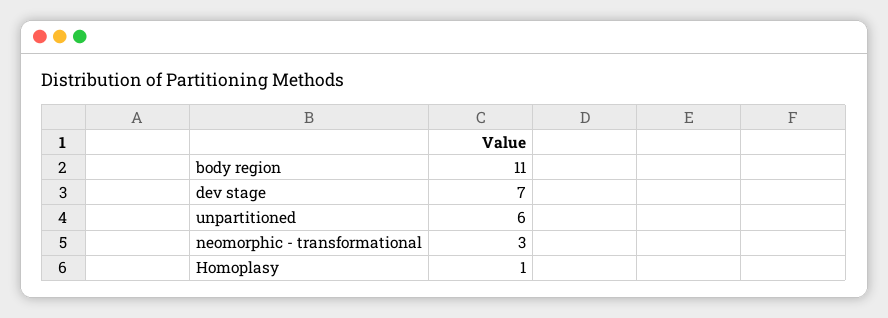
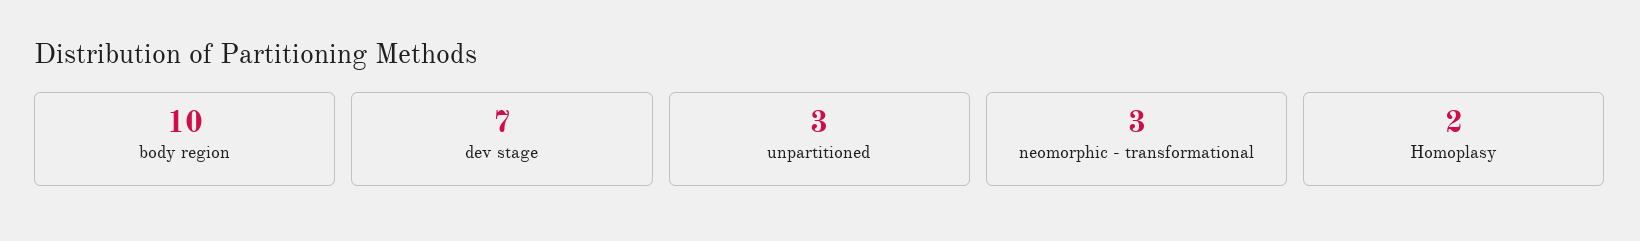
  {
-   "body region": 11,
+   "body region": 10,
    "dev stage": 7,
-   "unpartitioned": 6,
+   "unpartitioned": 3,
    "neomorphic - transformational": 3,
-   "Homoplasy": 1
+   "Homoplasy": 2
  }

